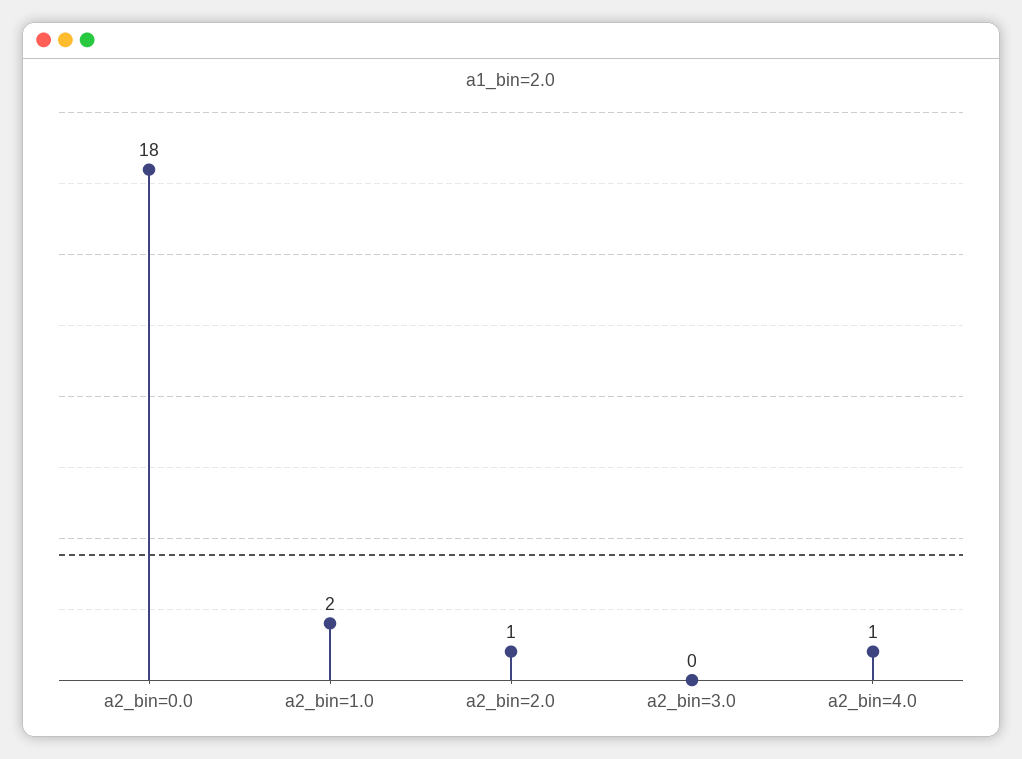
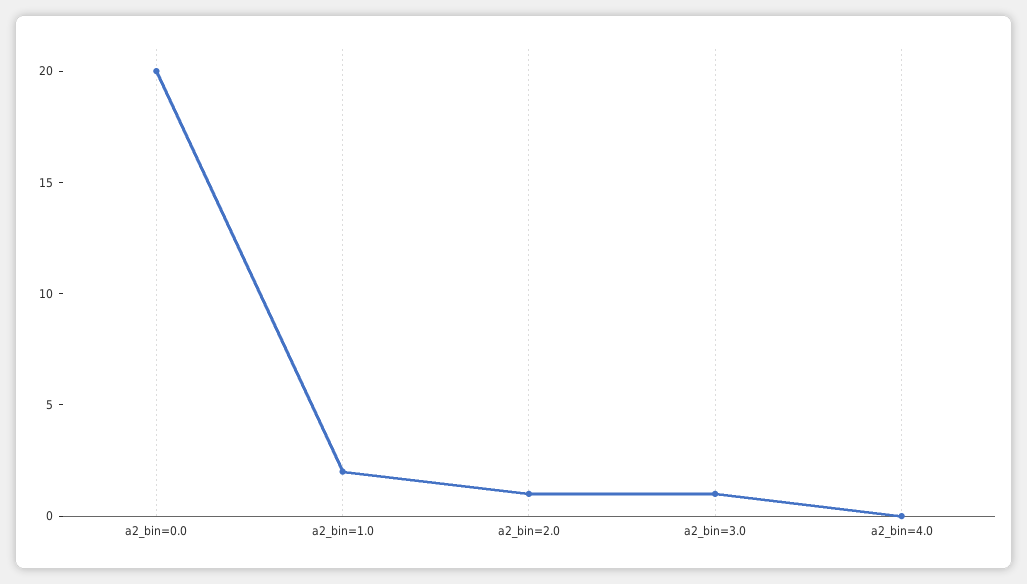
  {
-   "a2_bin=0.0": 18,
+   "a2_bin=0.0": 20,
    "a2_bin=1.0": 2,
    "a2_bin=2.0": 1,
-   "a2_bin=3.0": 0,
+   "a2_bin=3.0": 1,
-   "a2_bin=4.0": 1
+   "a2_bin=4.0": 0
  }

